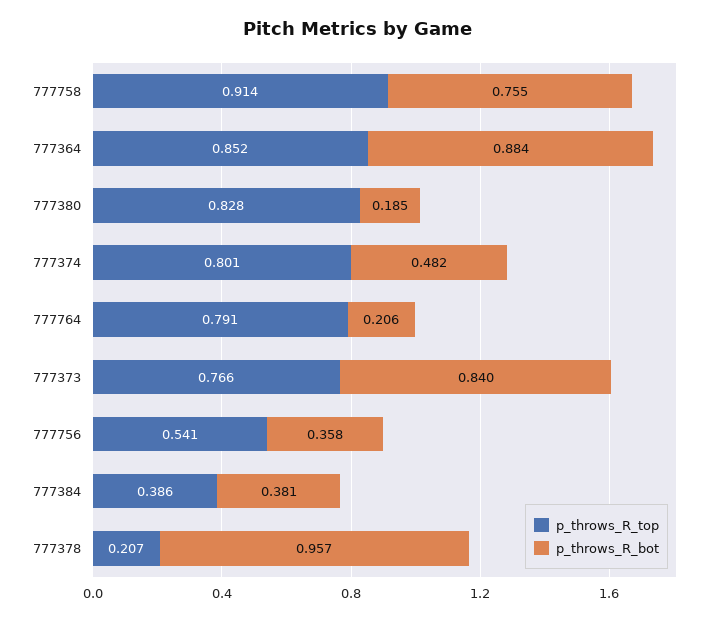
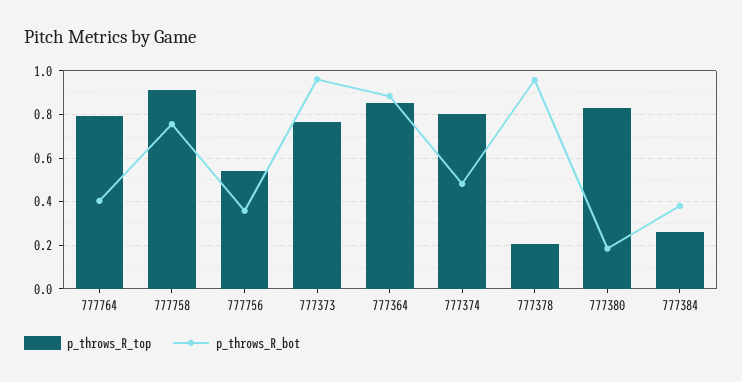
  {
    "p_throws_R_top": {
      "777758": 0.914,
      "777364": 0.852,
      "777380": 0.828,
      "777374": 0.801,
      "777764": 0.791,
      "777373": 0.766,
      "777756": 0.541,
-     "777384": 0.386,
+     "777384": 0.25,
      "777378": 0.207
    },
    "p_throws_R_bot": {
      "777758": 0.755,
      "777364": 0.884,
      "777380": 0.185,
      "777374": 0.482,
-     "777764": 0.206,
+     "777764": 0.4,
-     "777373": 0.84,
+     "777373": 0.95,
      "777756": 0.358,
      "777384": 0.381,
      "777378": 0.957
    }
  }

